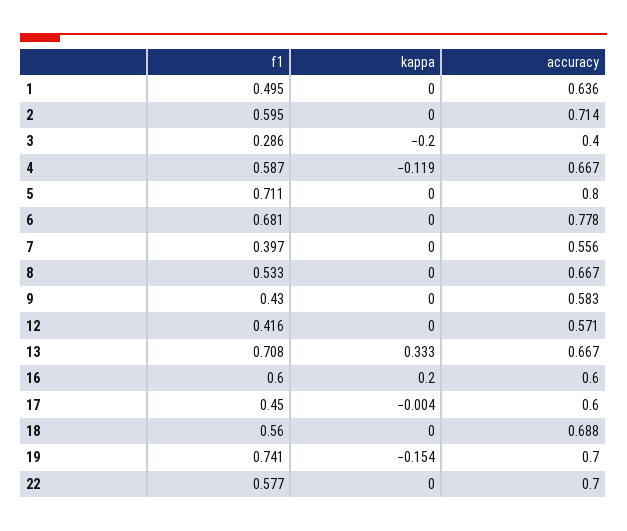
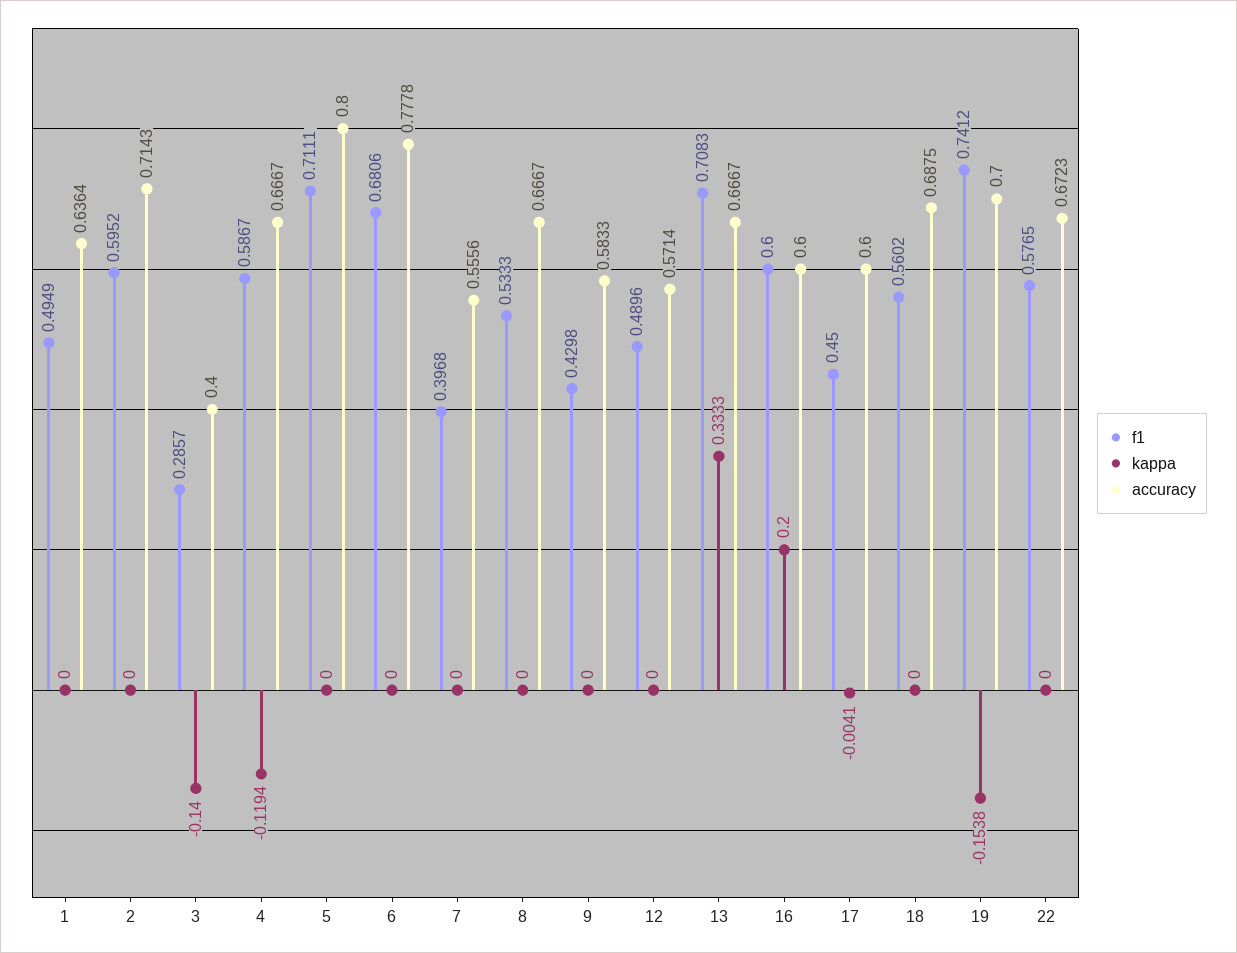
  {
    "f1": {
      "1": 0.4949,
      "2": 0.5952,
      "3": 0.2857,
      "4": 0.5867,
      "5": 0.7111,
      "6": 0.6806,
      "7": 0.3968,
      "8": 0.5333,
      "9": 0.4298,
-     "12": 0.416,
+     "12": 0.4896,
      "13": 0.7083,
      "16": 0.6,
      "17": 0.45,
      "18": 0.5602,
      "19": 0.7412,
      "22": 0.5765
    },
    "kappa": {
      "1": 0,
      "2": 0,
-     "3": -0.2,
+     "3": -0.14,
      "4": -0.1194,
      "5": 0,
      "6": 0,
      "7": 0,
      "8": 0,
      "9": 0,
      "12": 0,
      "13": 0.3333,
      "16": 0.2,
      "17": -0.0041,
      "18": 0,
      "19": -0.1538,
      "22": 0
    },
    "accuracy": {
      "1": 0.6364,
      "2": 0.7143,
      "3": 0.4,
      "4": 0.6667,
      "5": 0.8,
      "6": 0.7778,
      "7": 0.5556,
      "8": 0.6667,
      "9": 0.5833,
      "12": 0.5714,
      "13": 0.6667,
      "16": 0.6,
      "17": 0.6,
      "18": 0.6875,
      "19": 0.7,
-     "22": 0.7
+     "22": 0.6723
    }
  }

